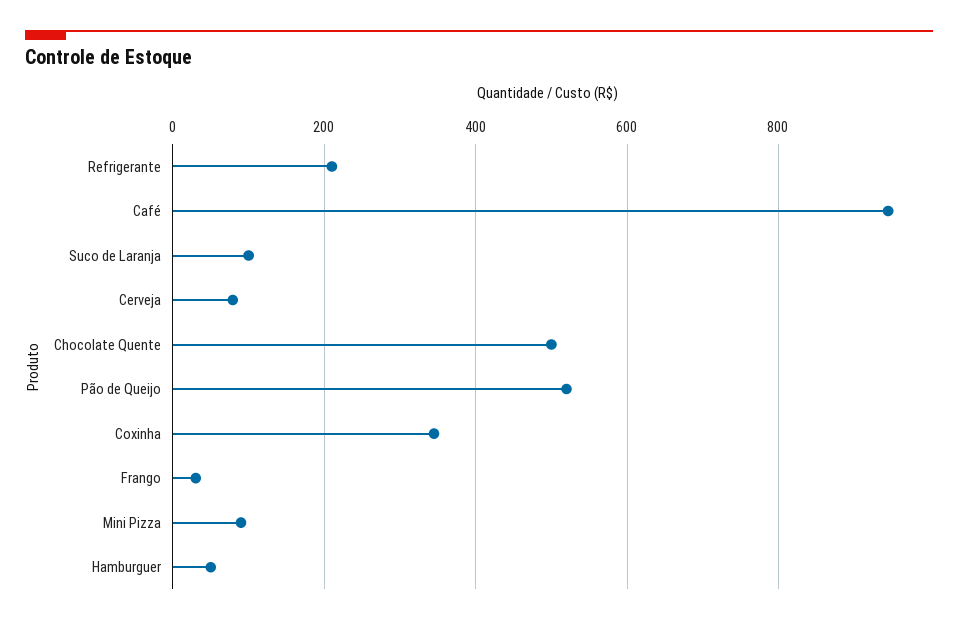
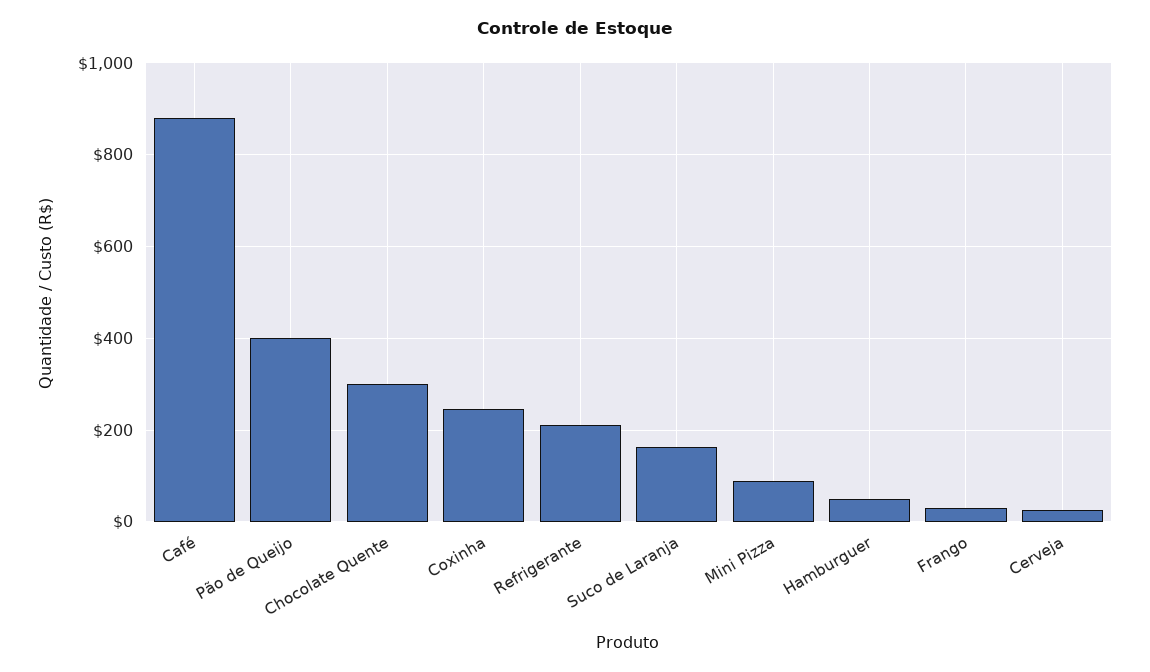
  {
    "Refrigerante": 220,
-   "Café": 940,
+   "Café": 880,
-   "Suco de Laranja": 100,
+   "Suco de Laranja": 160,
-   "Cerveja": 80,
+   "Cerveja": 20,
-   "Chocolate Quente": 500,
+   "Chocolate Quente": 300,
-   "Pão de Queijo": 520,
+   "Pão de Queijo": 400,
-   "Coxinha": 340,
+   "Coxinha": 240,
    "Frango": 40,
    "Mini Pizza": 100,
    "Hamburguer": 60
  }

